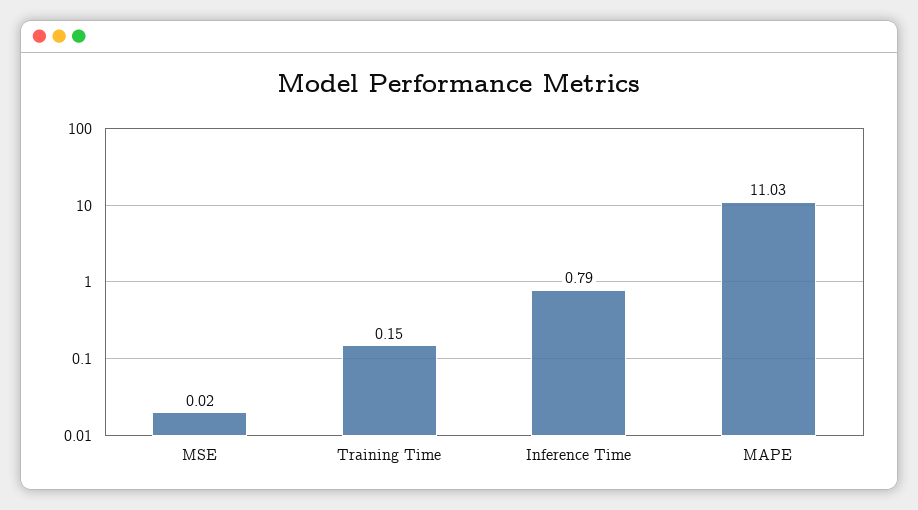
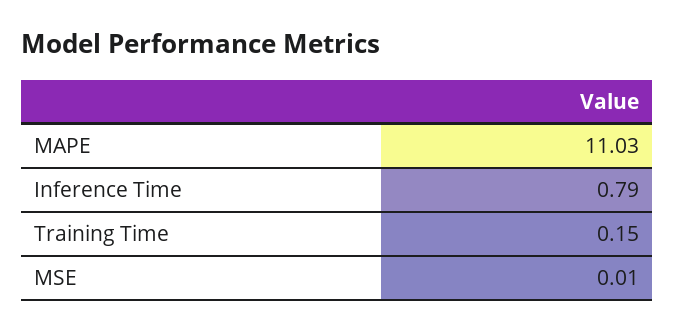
  {
-   "MSE": 0.02,
+   "MSE": 0.01,
    "Training Time": 0.15,
    "Inference Time": 0.79,
    "MAPE": 11.03
  }

